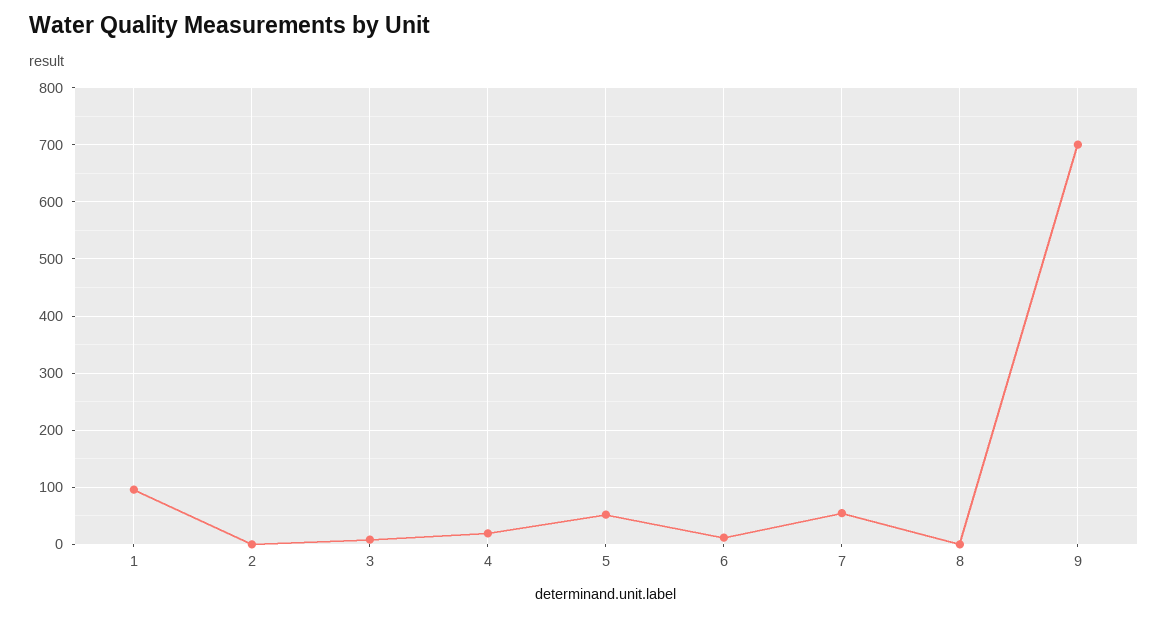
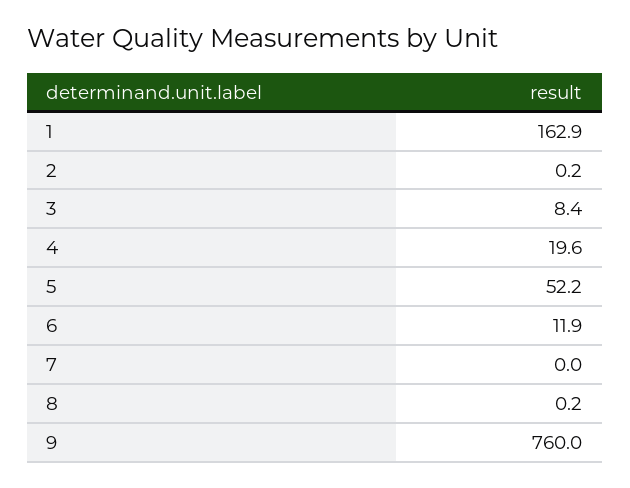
  {
-   "1": 100,
+   "1": 162.9,
    "2": 0.2,
    "3": 8.4,
    "4": 19.6,
    "5": 52.2,
    "6": 11.9,
-   "7": 60,
+   "7": 0,
    "8": 0.2,
-   "9": 700
+   "9": 760
  }

